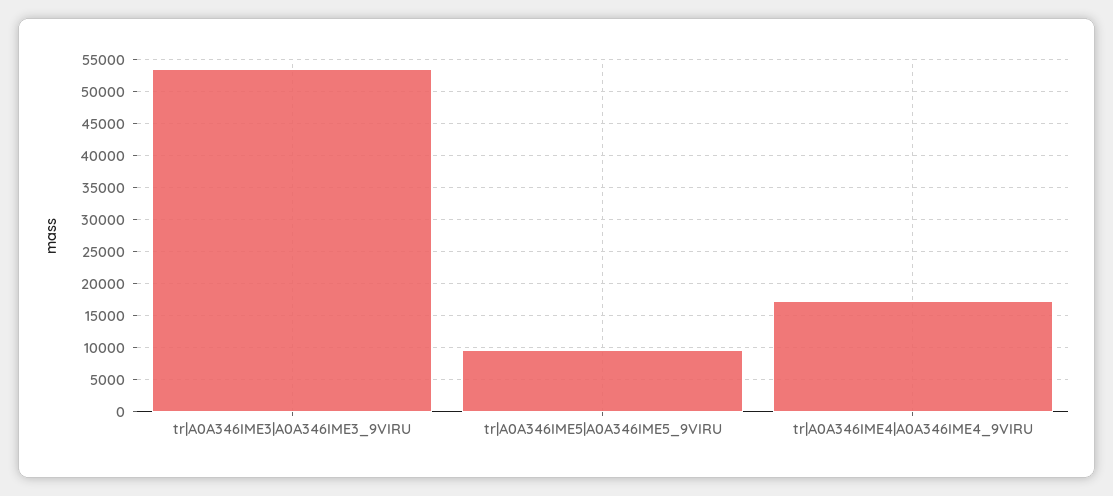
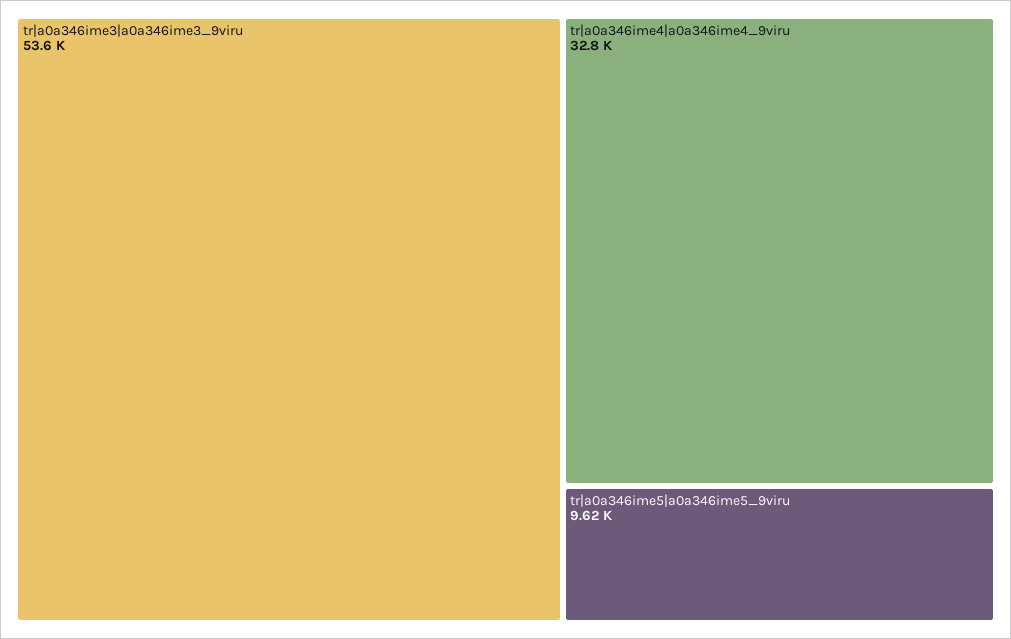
  {
    "tr|A0A346IME3|A0A346IME3_9VIRU": 53600,
    "tr|A0A346IME5|A0A346IME5_9VIRU": 9620,
-   "tr|A0A346IME4|A0A346IME4_9VIRU": 17000
+   "tr|A0A346IME4|A0A346IME4_9VIRU": 32800
  }

